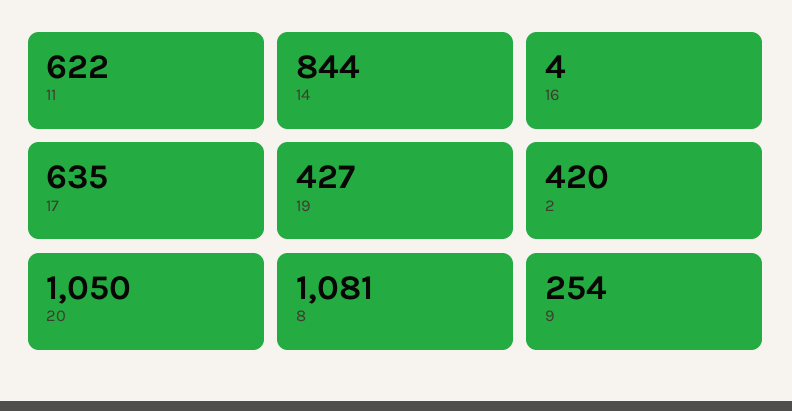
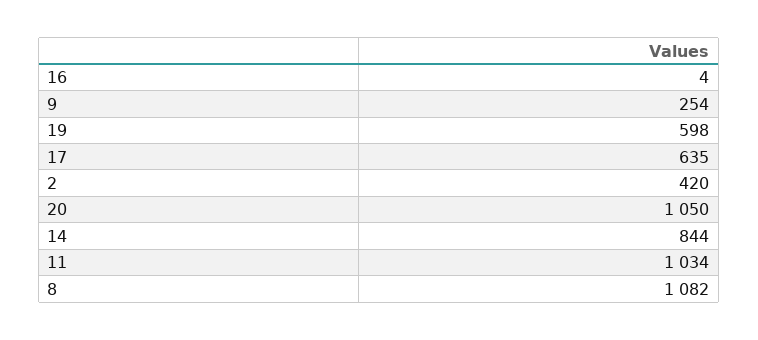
  {
-   "11": 622,
+   "11": 1034,
    "14": 844,
    "16": 4,
    "17": 635,
-   "19": 427,
+   "19": 598,
    "2": 420,
    "20": 1050,
-   "8": 1081,
+   "8": 1082,
    "9": 254
  }

